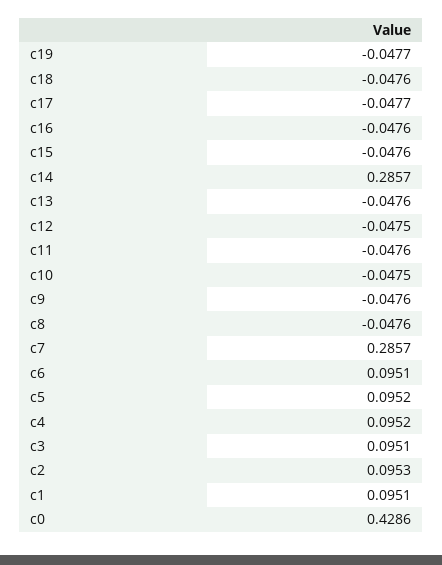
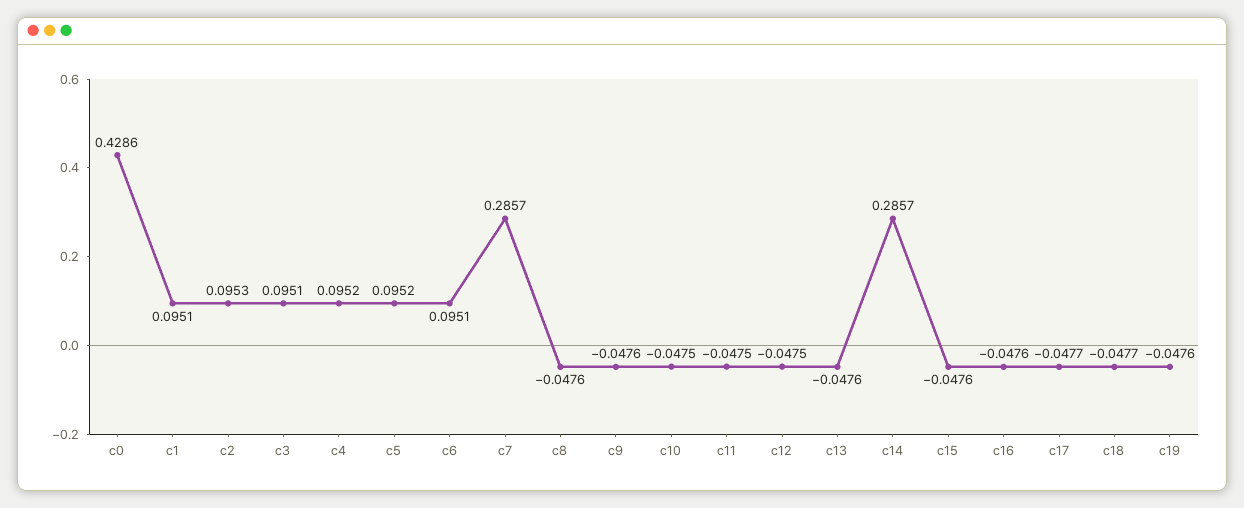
  {
-   "c19": -0.0477,
+   "c19": -0.0476,
-   "c18": -0.0476,
+   "c18": -0.0477,
    "c17": -0.0477,
    "c16": -0.0476,
    "c15": -0.0476,
    "c14": 0.2857,
    "c13": -0.0476,
    "c12": -0.0475,
-   "c11": -0.0476,
+   "c11": -0.0475,
    "c10": -0.0475,
    "c9": -0.0476,
    "c8": -0.0476,
    "c7": 0.2857,
    "c6": 0.0951,
    "c5": 0.0952,
    "c4": 0.0952,
    "c3": 0.0951,
    "c2": 0.0953,
    "c1": 0.0951,
    "c0": 0.4286
  }

